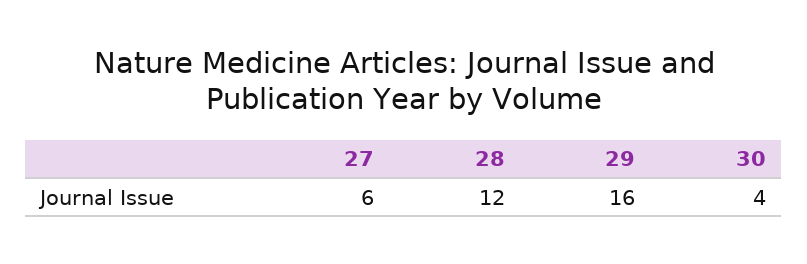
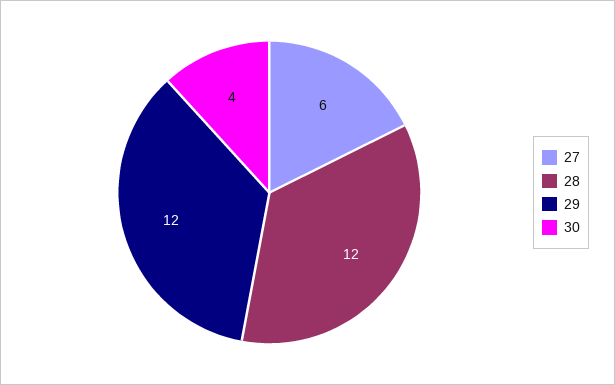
  {
    "27": 6,
    "28": 12,
-   "29": 16,
+   "29": 12,
    "30": 4
  }

